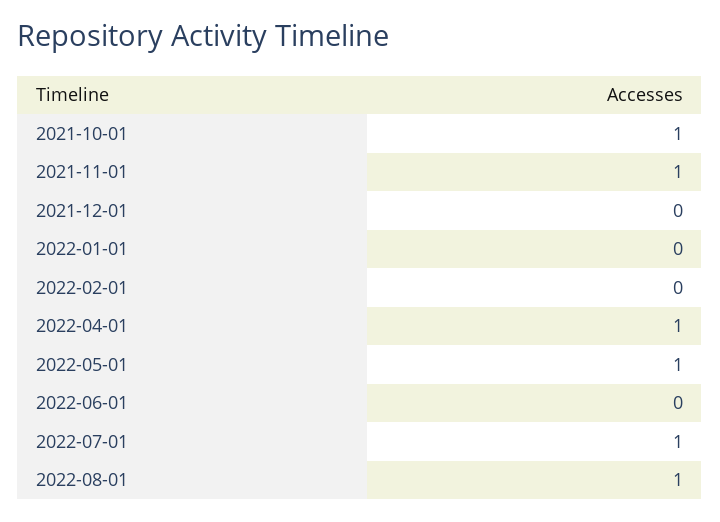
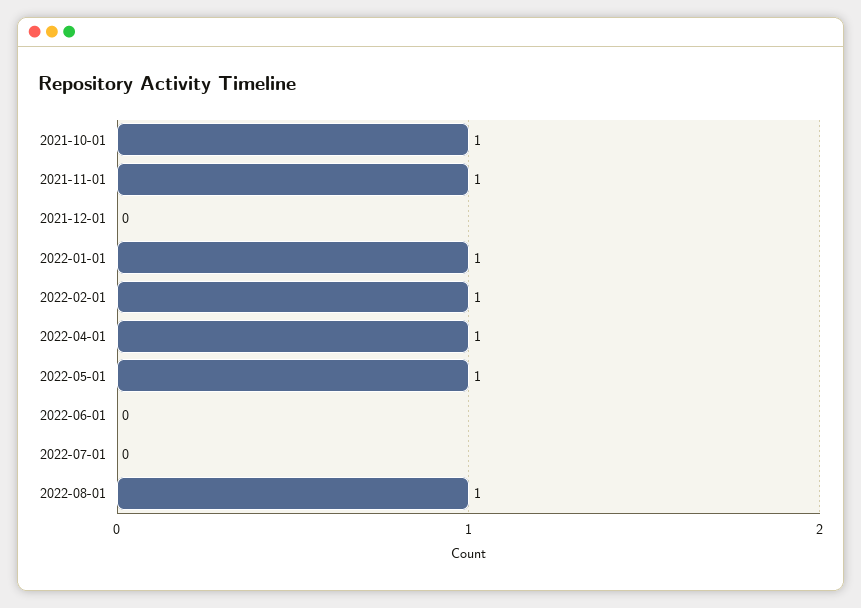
  {
    "2021-10-01": 1,
    "2021-11-01": 1,
    "2021-12-01": 0,
-   "2022-01-01": 0,
+   "2022-01-01": 1,
-   "2022-02-01": 0,
+   "2022-02-01": 1,
    "2022-04-01": 1,
    "2022-05-01": 1,
    "2022-06-01": 0,
-   "2022-07-01": 1,
+   "2022-07-01": 0,
    "2022-08-01": 1
  }

